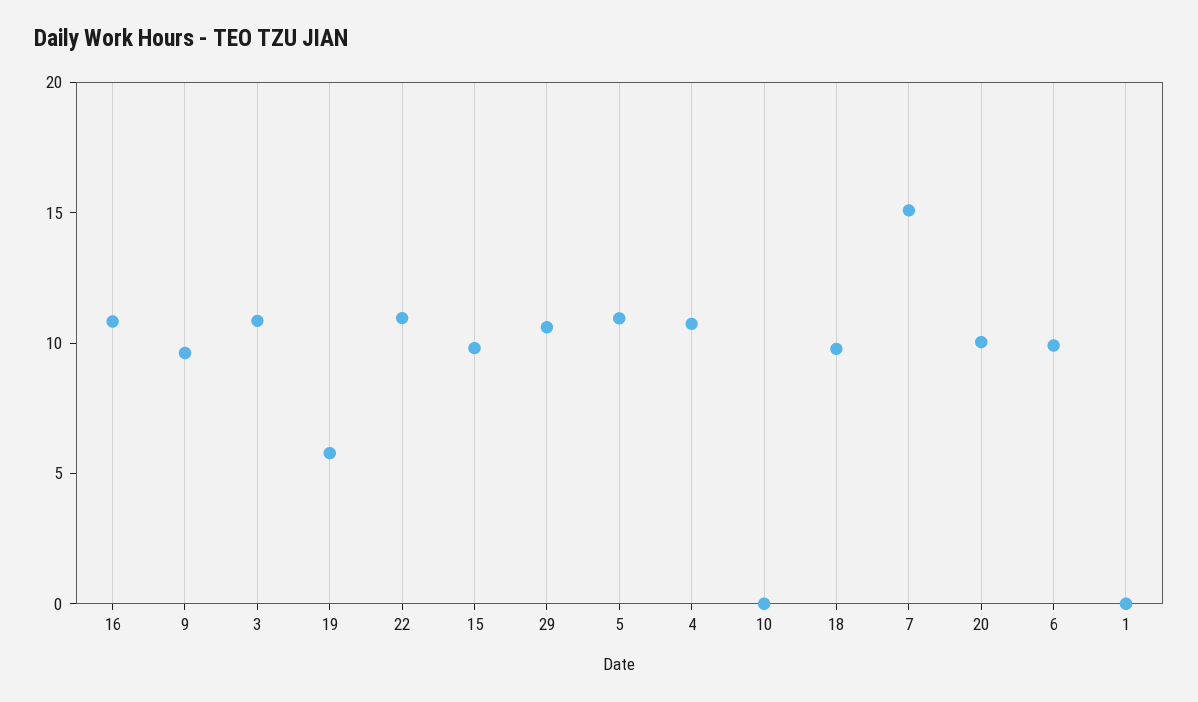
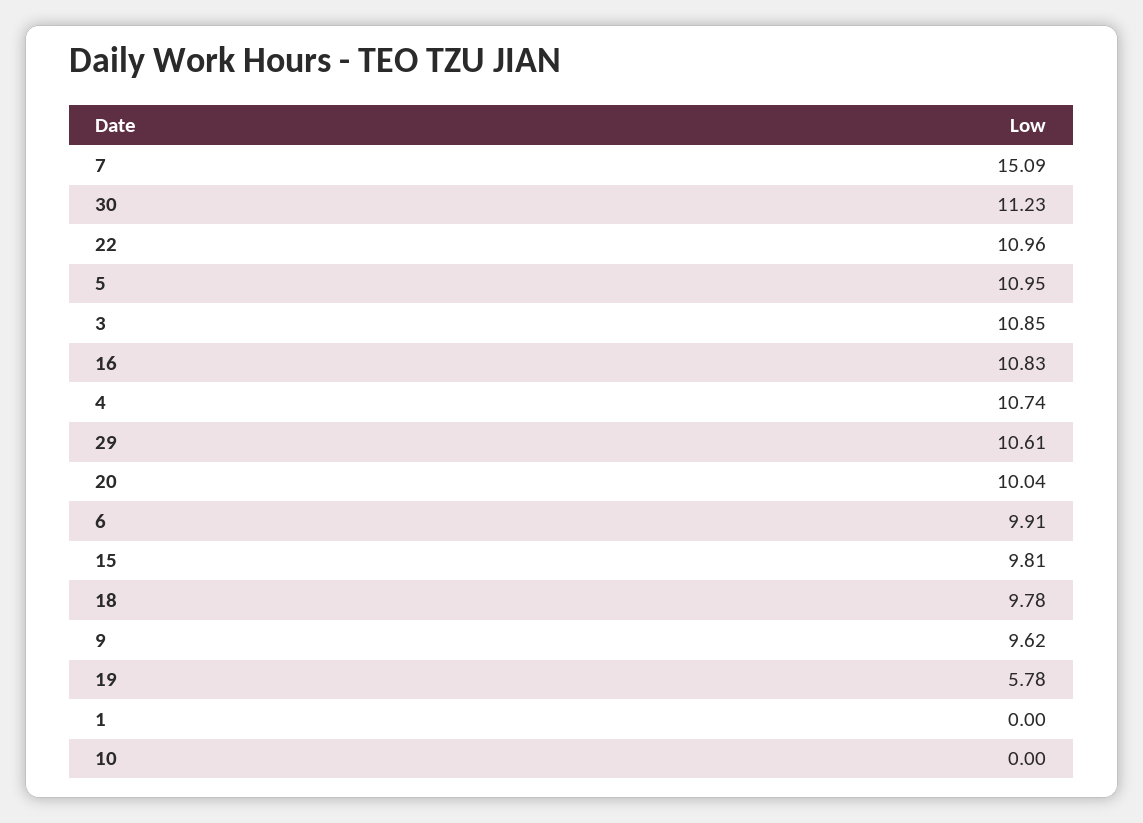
  {
    "16": 10.83,
    "9": 9.62,
    "3": 10.85,
    "19": 5.78,
    "22": 10.96,
    "15": 9.81,
    "29": 10.61,
    "5": 10.95,
    "4": 10.74,
    "10": 0,
    "18": 9.78,
    "7": 15.09,
    "20": 10.04,
    "6": 9.91,
-   "1": 0
+   "1": 0,
+   "30": 11.23
  }

